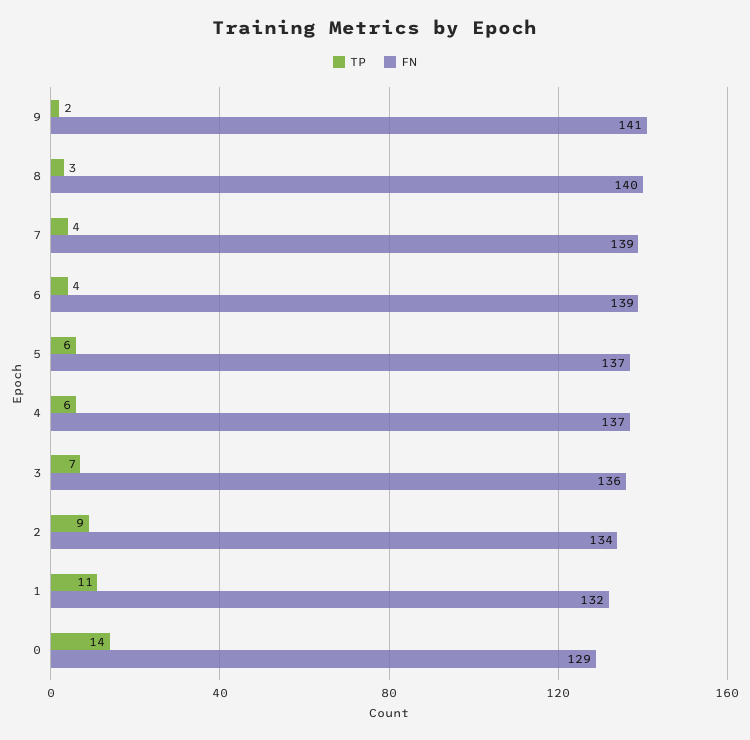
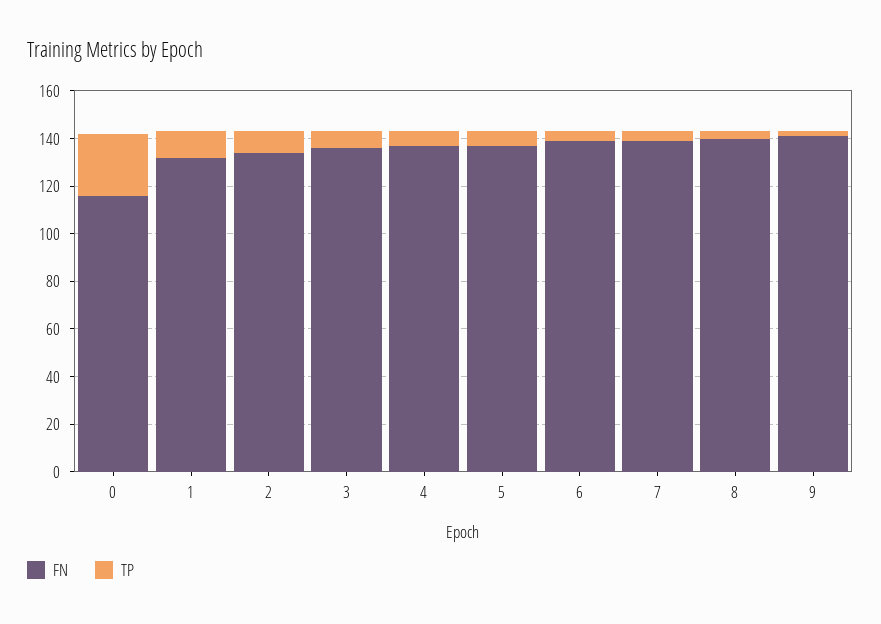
  {
    "TP": {
      "9": 2,
      "8": 3,
      "7": 4,
      "6": 4,
      "5": 6,
      "4": 6,
      "3": 7,
      "2": 9,
      "1": 11,
-     "0": 14
+     "0": 25
    },
    "FN": {
      "9": 141,
      "8": 140,
      "7": 139,
      "6": 139,
      "5": 137,
      "4": 137,
      "3": 136,
      "2": 134,
      "1": 132,
-     "0": 129
+     "0": 115
    }
  }

